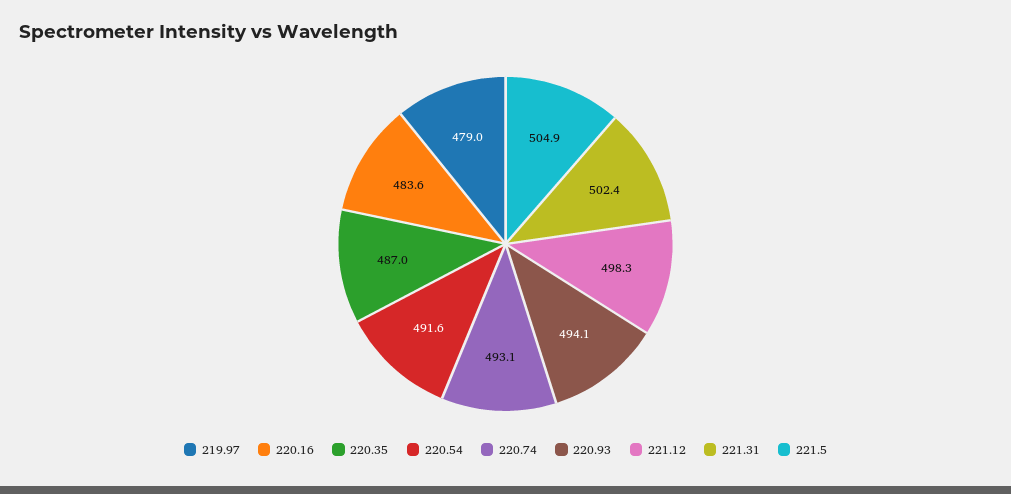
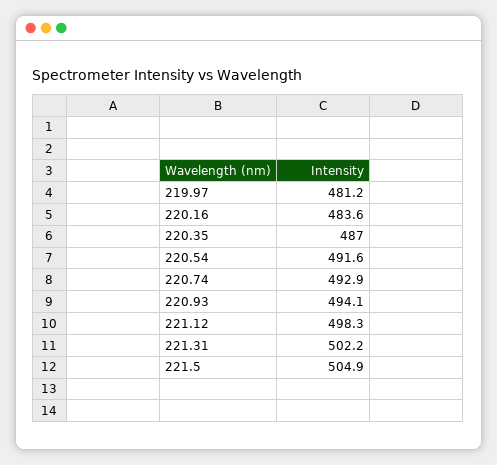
  {
-   "219.97": 479,
+   "219.97": 481.2,
    "220.16": 483.6,
    "220.35": 487,
    "220.54": 491.6,
-   "220.74": 493.1,
+   "220.74": 492.9,
    "220.93": 494.1,
    "221.12": 498.3,
-   "221.31": 502.4,
+   "221.31": 502.2,
    "221.5": 504.9
  }

